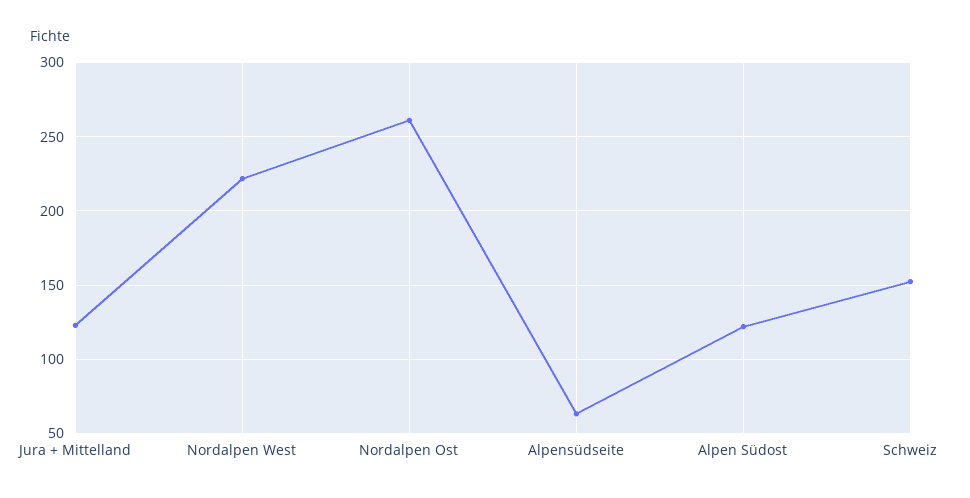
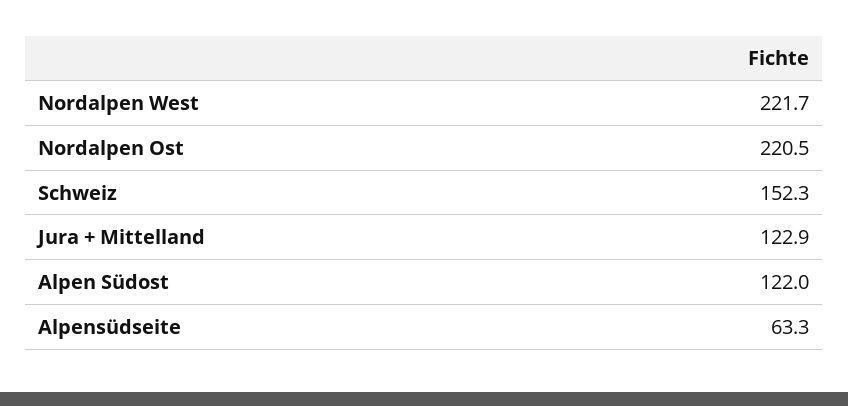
  {
    "Jura + Mittelland": 122.9,
    "Nordalpen West": 221.7,
-   "Nordalpen Ost": 260,
+   "Nordalpen Ost": 220.5,
    "Alpensüdseite": 63.3,
    "Alpen Südost": 122,
    "Schweiz": 152.3
  }

